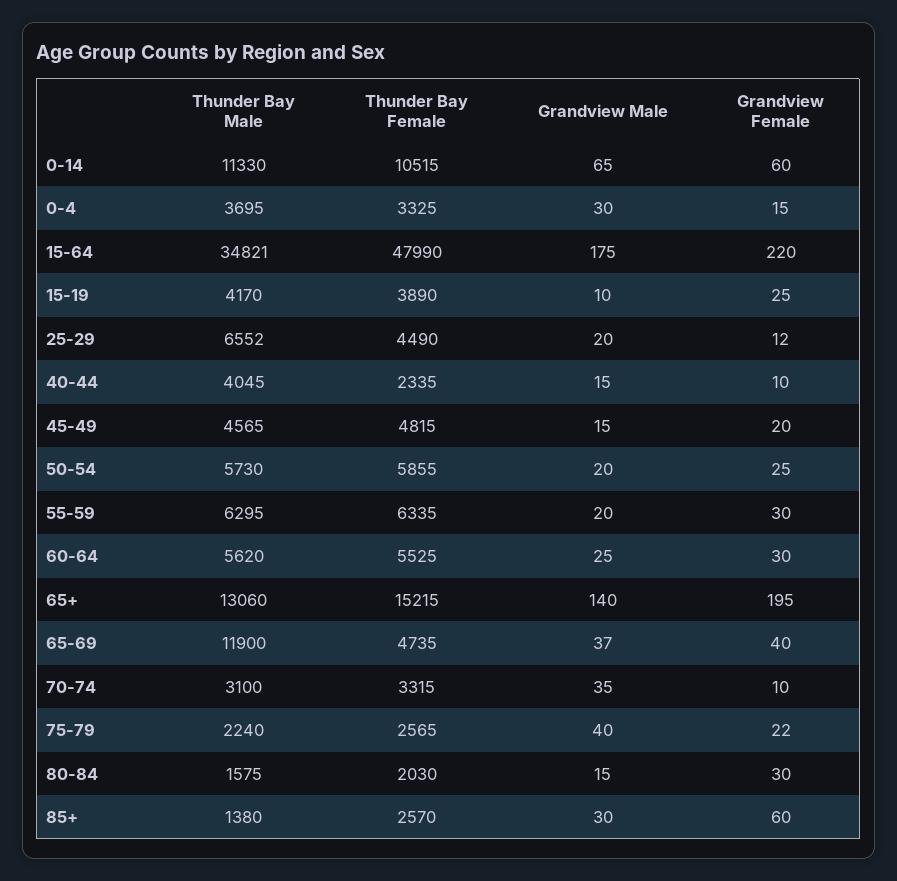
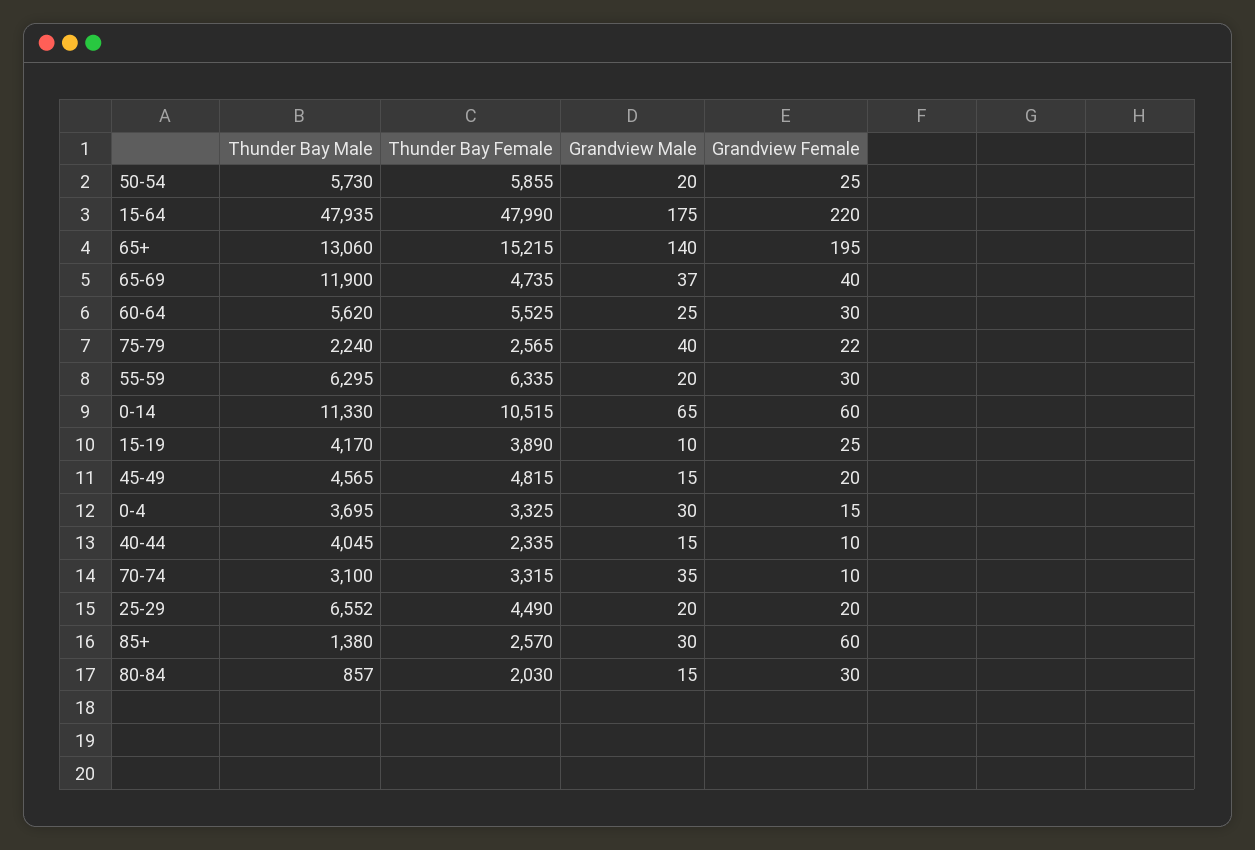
  {
    "Thunder Bay Male": {
      "0-14": 11330,
      "0-4": 3695,
-     "15-64": 34821,
+     "15-64": 47935,
      "15-19": 4170,
      "25-29": 6552,
      "40-44": 4045,
      "45-49": 4565,
      "50-54": 5730,
      "55-59": 6295,
      "60-64": 5620,
      "65+": 13060,
      "65-69": 11900,
      "70-74": 3100,
      "75-79": 2240,
-     "80-84": 1575,
+     "80-84": 857,
      "85+": 1380
    },
    "Thunder Bay Female": {
      "0-14": 10515,
      "0-4": 3325,
      "15-64": 47990,
      "15-19": 3890,
      "25-29": 4490,
      "40-44": 2335,
      "45-49": 4815,
      "50-54": 5855,
      "55-59": 6335,
      "60-64": 5525,
      "65+": 15215,
      "65-69": 4735,
      "70-74": 3315,
      "75-79": 2565,
      "80-84": 2030,
      "85+": 2570
    },
    "Grandview Male": {
      "0-14": 65,
      "0-4": 30,
      "15-64": 175,
      "15-19": 10,
      "25-29": 20,
      "40-44": 15,
      "45-49": 15,
      "50-54": 20,
      "55-59": 20,
      "60-64": 25,
      "65+": 140,
      "65-69": 37,
      "70-74": 35,
      "75-79": 40,
      "80-84": 15,
      "85+": 30
    },
    "Grandview Female": {
      "0-14": 60,
      "0-4": 15,
      "15-64": 220,
      "15-19": 25,
-     "25-29": 12,
+     "25-29": 20,
      "40-44": 10,
      "45-49": 20,
      "50-54": 25,
      "55-59": 30,
      "60-64": 30,
      "65+": 195,
      "65-69": 40,
      "70-74": 10,
      "75-79": 22,
      "80-84": 30,
      "85+": 60
    }
  }

